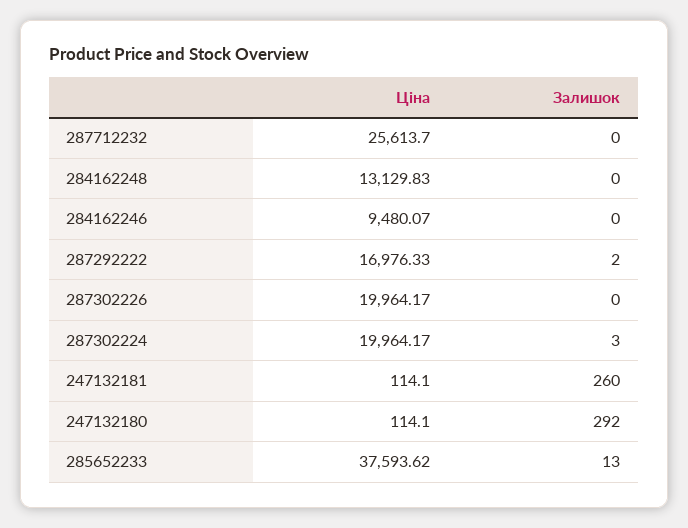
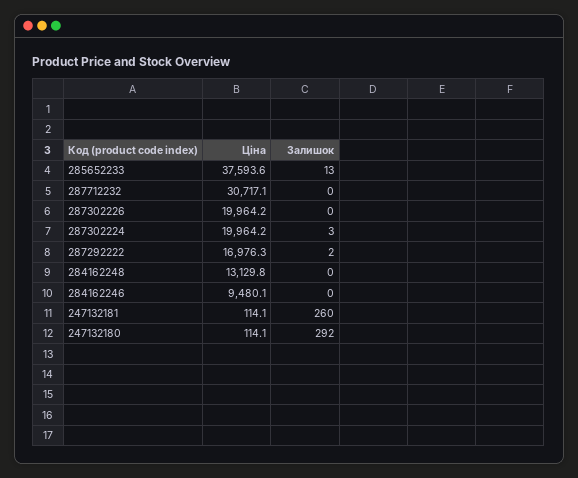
  {
    "Ціна": {
-     "287712232": 25613.7,
+     "287712232": 30717.1,
      "284162248": 13129.83,
      "284162246": 9480.07,
      "287292222": 16976.33,
      "287302226": 19964.17,
      "287302224": 19964.17,
      "247132181": 114.1,
      "247132180": 114.1,
      "285652233": 37593.62
    },
    "Залишок": {
      "287712232": 0,
      "284162248": 0,
      "284162246": 0,
      "287292222": 2,
      "287302226": 0,
      "287302224": 3,
      "247132181": 260,
      "247132180": 292,
      "285652233": 13
    }
  }

